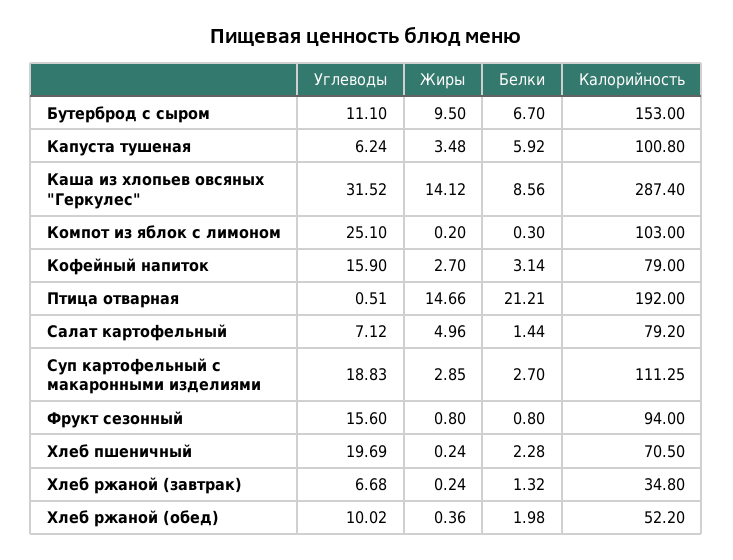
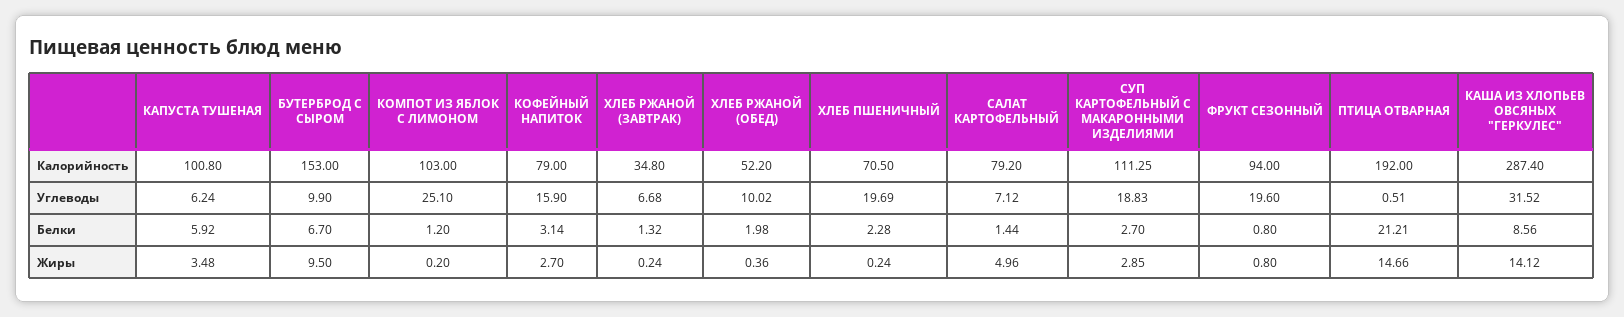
  {
    "Углеводы": {
-     "Бутерброд с сыром": 11.1,
+     "Бутерброд с сыром": 9.9,
      "Капуста тушеная": 6.24,
      "Каша из хлопьев овсяных \"Геркулес\"": 31.52,
      "Компот из яблок с лимоном": 25.1,
      "Кофейный напиток": 15.9,
      "Птица отварная": 0.51,
      "Салат картофельный": 7.12,
      "Суп картофельный с макаронными изделиями": 18.83,
-     "Фрукт сезонный": 15.6,
+     "Фрукт сезонный": 19.6,
      "Хлеб пшеничный": 19.69,
      "Хлеб ржаной (завтрак)": 6.68,
      "Хлеб ржаной (обед)": 10.02
    },
    "Жиры": {
      "Бутерброд с сыром": 9.5,
      "Капуста тушеная": 3.48,
      "Каша из хлопьев овсяных \"Геркулес\"": 14.12,
      "Компот из яблок с лимоном": 0.2,
      "Кофейный напиток": 2.7,
      "Птица отварная": 14.66,
      "Салат картофельный": 4.96,
      "Суп картофельный с макаронными изделиями": 2.85,
      "Фрукт сезонный": 0.8,
      "Хлеб пшеничный": 0.24,
      "Хлеб ржаной (завтрак)": 0.24,
      "Хлеб ржаной (обед)": 0.36
    },
    "Белки": {
      "Бутерброд с сыром": 6.7,
      "Капуста тушеная": 5.92,
      "Каша из хлопьев овсяных \"Геркулес\"": 8.56,
-     "Компот из яблок с лимоном": 0.3,
+     "Компот из яблок с лимоном": 1.2,
      "Кофейный напиток": 3.14,
      "Птица отварная": 21.21,
      "Салат картофельный": 1.44,
      "Суп картофельный с макаронными изделиями": 2.7,
      "Фрукт сезонный": 0.8,
      "Хлеб пшеничный": 2.28,
      "Хлеб ржаной (завтрак)": 1.32,
      "Хлеб ржаной (обед)": 1.98
    },
    "Калорийность": {
      "Бутерброд с сыром": 153,
      "Капуста тушеная": 100.8,
      "Каша из хлопьев овсяных \"Геркулес\"": 287.4,
      "Компот из яблок с лимоном": 103,
      "Кофейный напиток": 79,
      "Птица отварная": 192,
      "Салат картофельный": 79.2,
      "Суп картофельный с макаронными изделиями": 111.25,
      "Фрукт сезонный": 94,
      "Хлеб пшеничный": 70.5,
      "Хлеб ржаной (завтрак)": 34.8,
      "Хлеб ржаной (обед)": 52.2
    }
  }

